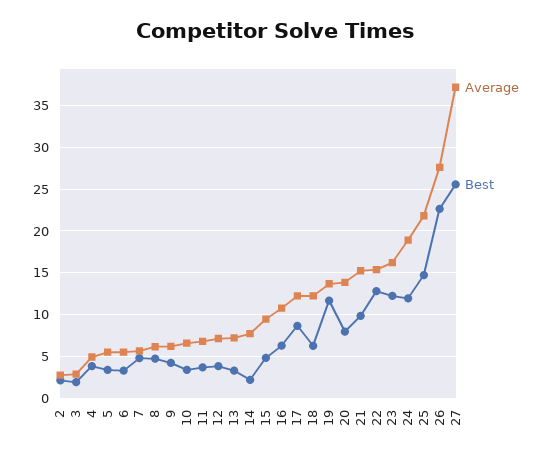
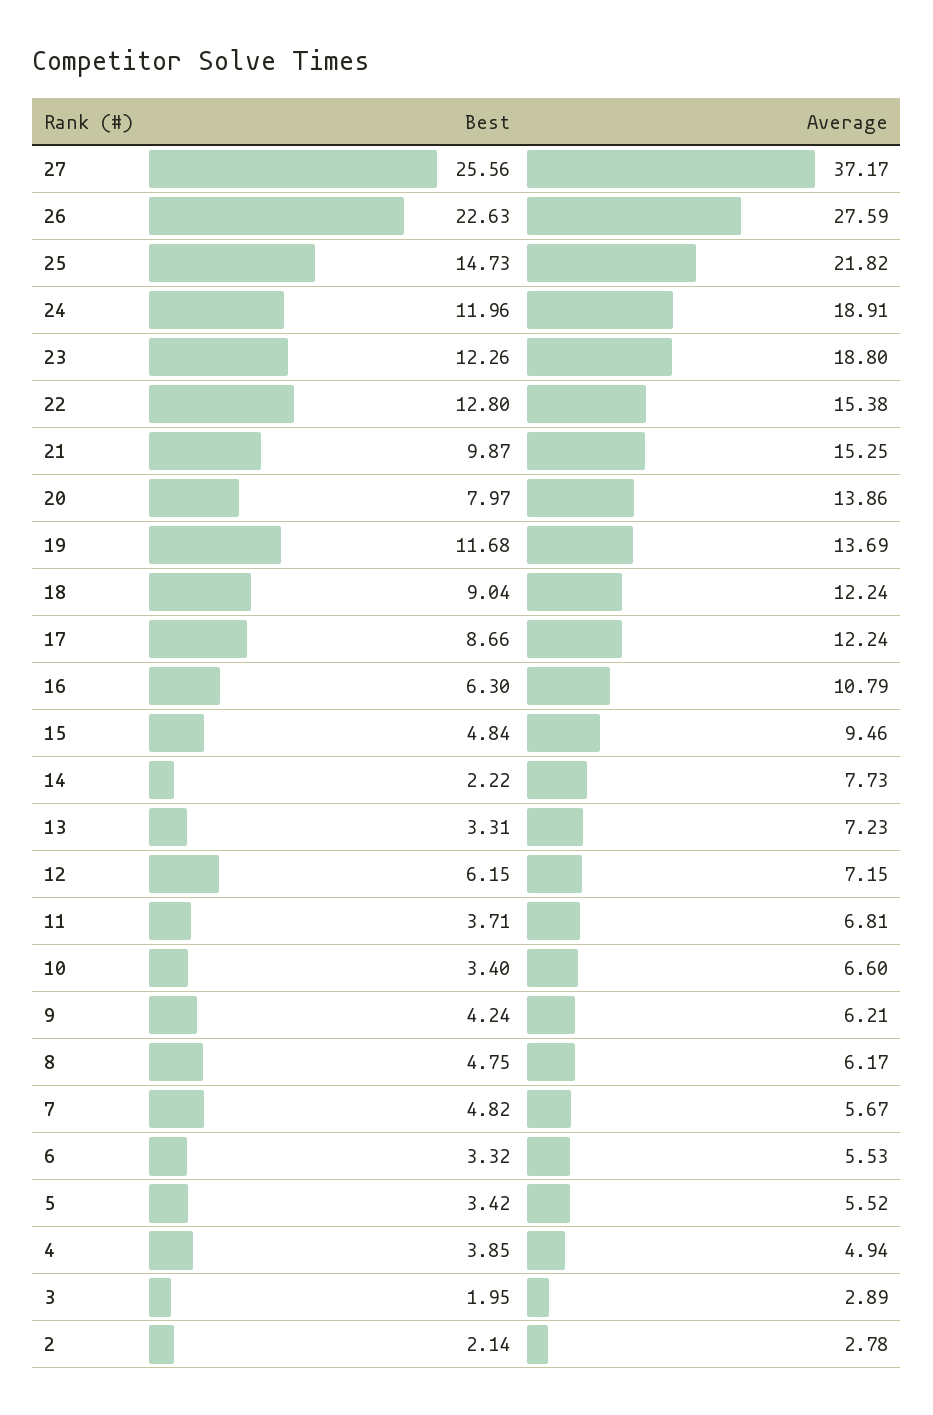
  {
    "Average": {
      "2": 2.78,
      "3": 2.89,
      "4": 4.94,
      "5": 5.52,
      "6": 5.53,
      "7": 5.67,
      "8": 6.17,
      "9": 6.21,
      "10": 6.6,
      "11": 6.81,
      "12": 7.15,
      "13": 7.23,
      "14": 7.73,
      "15": 9.46,
      "16": 10.79,
      "17": 12.24,
      "18": 12.24,
      "19": 13.69,
      "20": 13.86,
      "21": 15.25,
      "22": 15.38,
-     "23": 16,
+     "23": 18.8,
      "24": 18.91,
      "25": 21.82,
      "26": 27.59,
      "27": 37.17
    },
    "Best": {
      "2": 2.14,
      "3": 1.95,
      "4": 3.85,
      "5": 3.42,
      "6": 3.32,
      "7": 4.82,
      "8": 4.75,
      "9": 4.24,
      "10": 3.4,
      "11": 3.71,
-     "12": 4,
+     "12": 6.15,
      "13": 3.31,
      "14": 2.22,
      "15": 4.84,
      "16": 6.3,
      "17": 8.66,
-     "18": 6,
+     "18": 9.04,
      "19": 11.68,
      "20": 7.97,
      "21": 9.87,
      "22": 12.8,
      "23": 12.26,
      "24": 11.96,
      "25": 14.73,
      "26": 22.63,
      "27": 25.56
    }
  }

